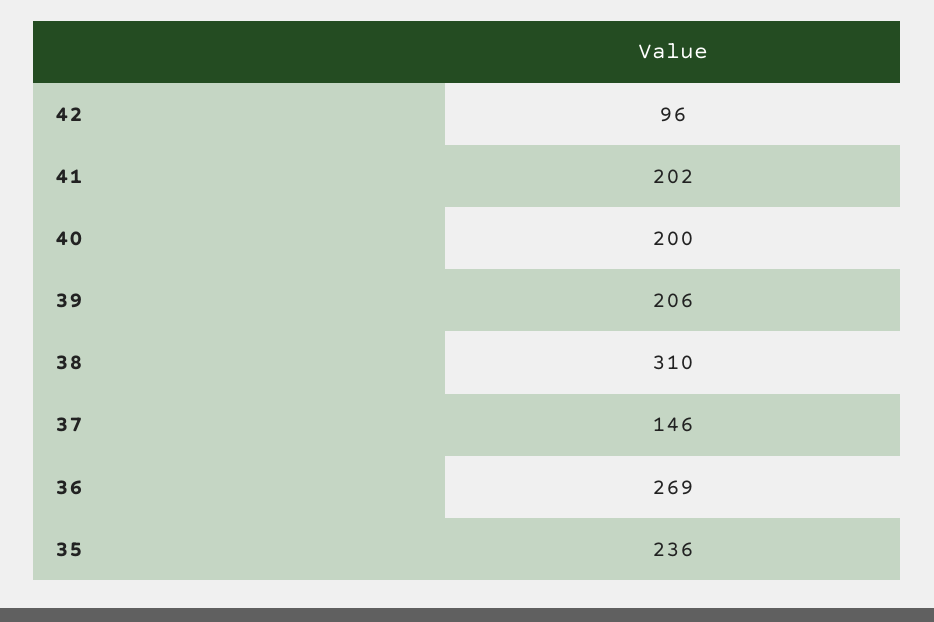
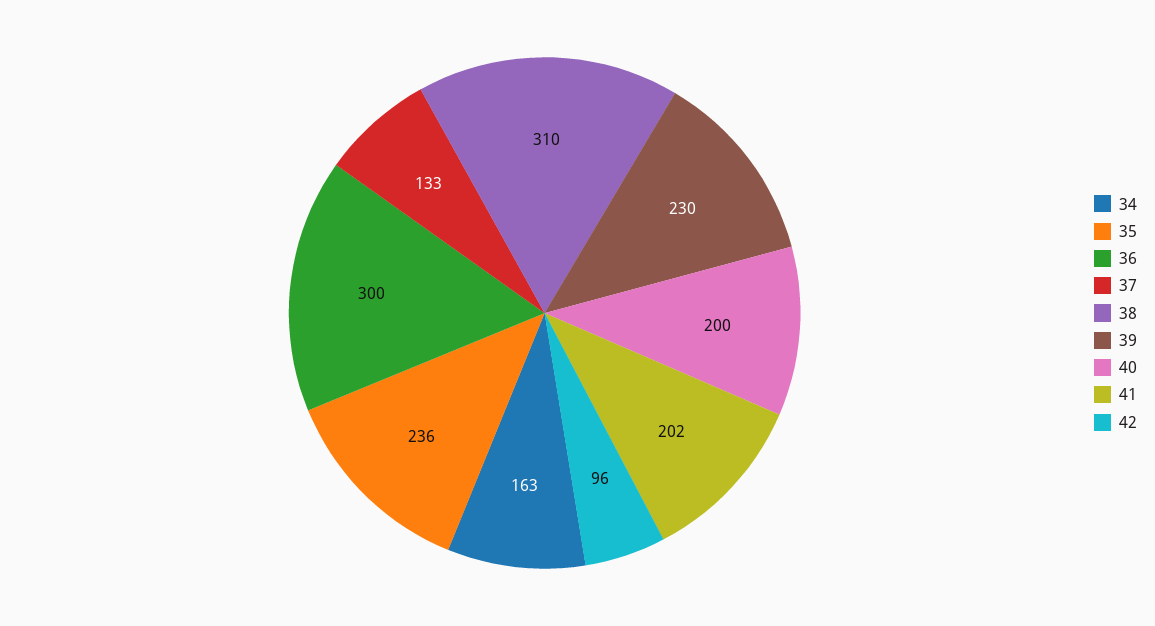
  {
    "42": 96,
    "41": 202,
    "40": 200,
-   "39": 206,
+   "39": 230,
    "38": 310,
-   "37": 146,
+   "37": 133,
-   "36": 269,
+   "36": 300,
-   "35": 236
+   "35": 236,
+   "34": 163
  }

